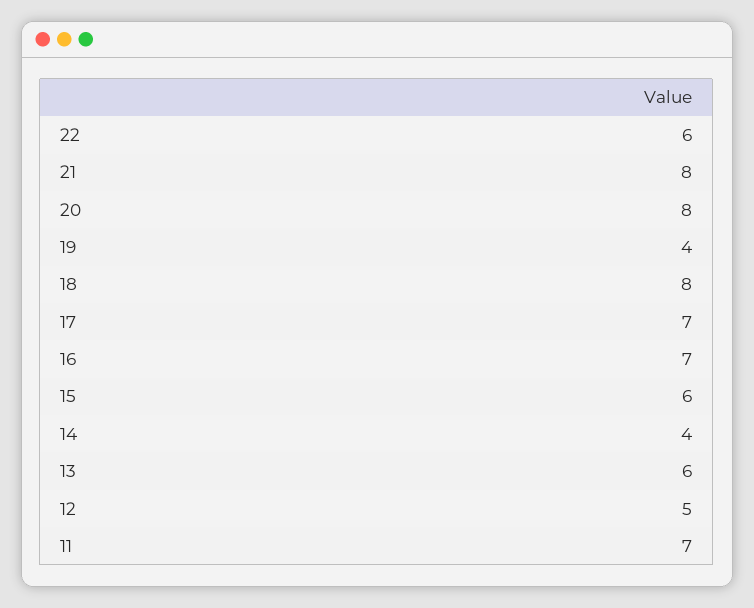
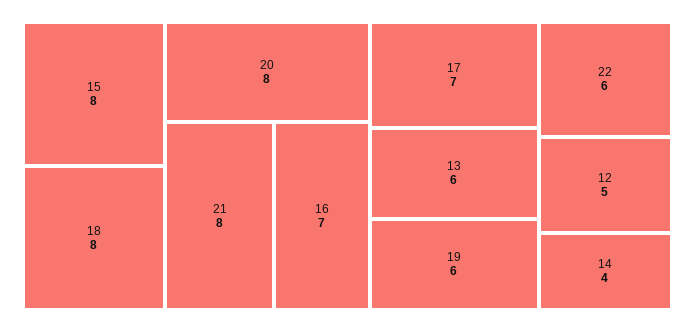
  {
    "22": 6,
    "21": 8,
    "20": 8,
-   "19": 4,
+   "19": 6,
    "18": 8,
    "17": 7,
    "16": 7,
-   "15": 6,
+   "15": 8,
    "14": 4,
    "13": 6,
-   "12": 5,
+   "12": 5
-   "11": 7
  }

